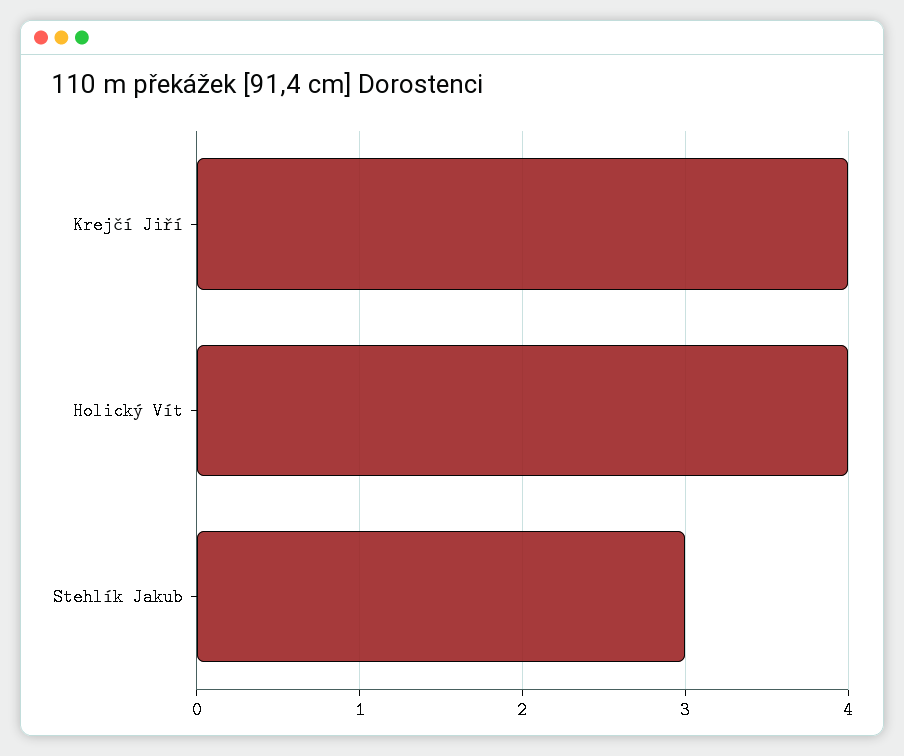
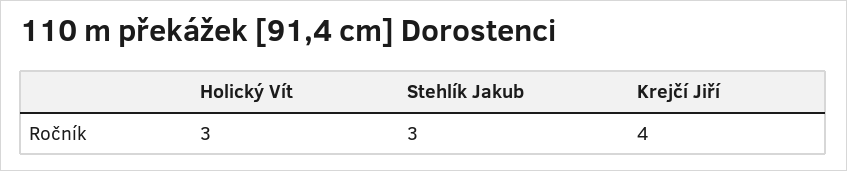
  {
    "Krejčí Jiří": 4,
-   "Holický Vít": 4,
+   "Holický Vít": 3,
    "Stehlík Jakub": 3
  }

